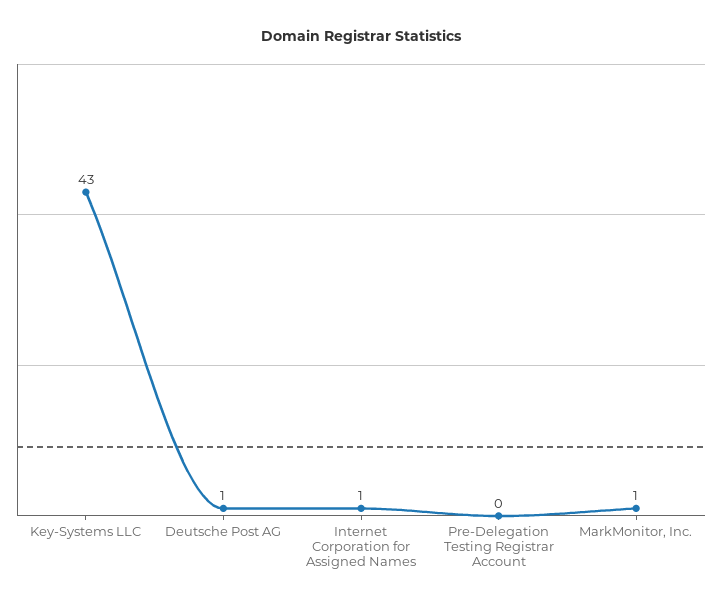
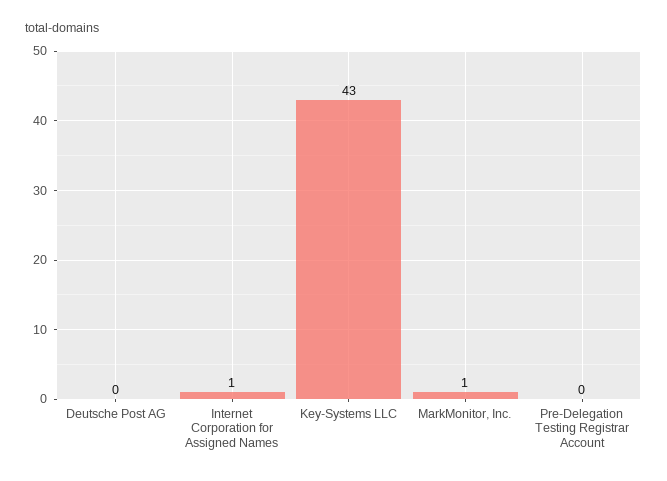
  {
    "Key-Systems LLC": 43,
-   "Deutsche Post AG": 1,
+   "Deutsche Post AG": 0,
    "Internet Corporation for Assigned Names": 1,
    "Pre-Delegation Testing Registrar Account": 0,
    "MarkMonitor, Inc.": 1
  }

